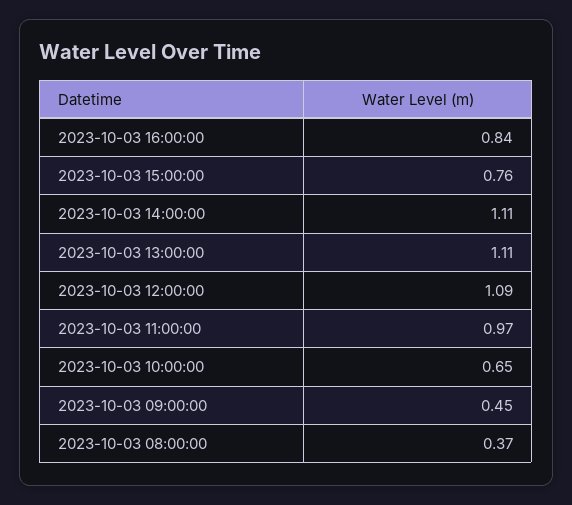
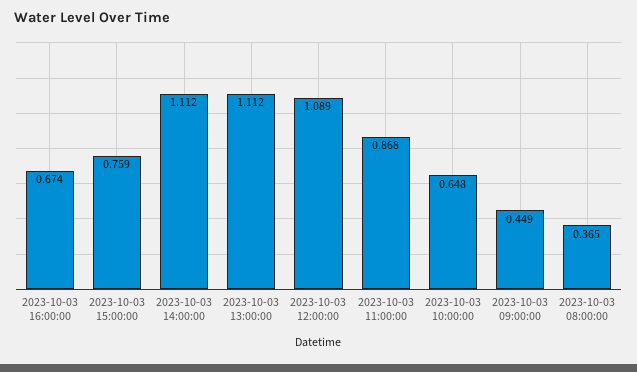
  {
-   "2023-10-03 16:00:00": 0.84,
+   "2023-10-03 16:00:00": 0.674,
    "2023-10-03 15:00:00": 0.759,
    "2023-10-03 14:00:00": 1.112,
    "2023-10-03 13:00:00": 1.112,
    "2023-10-03 12:00:00": 1.089,
-   "2023-10-03 11:00:00": 0.97,
+   "2023-10-03 11:00:00": 0.868,
    "2023-10-03 10:00:00": 0.648,
    "2023-10-03 09:00:00": 0.449,
    "2023-10-03 08:00:00": 0.365
  }

